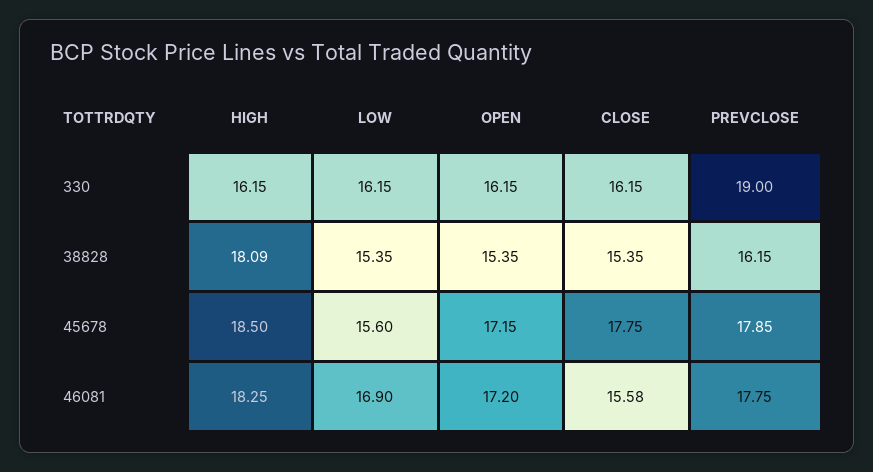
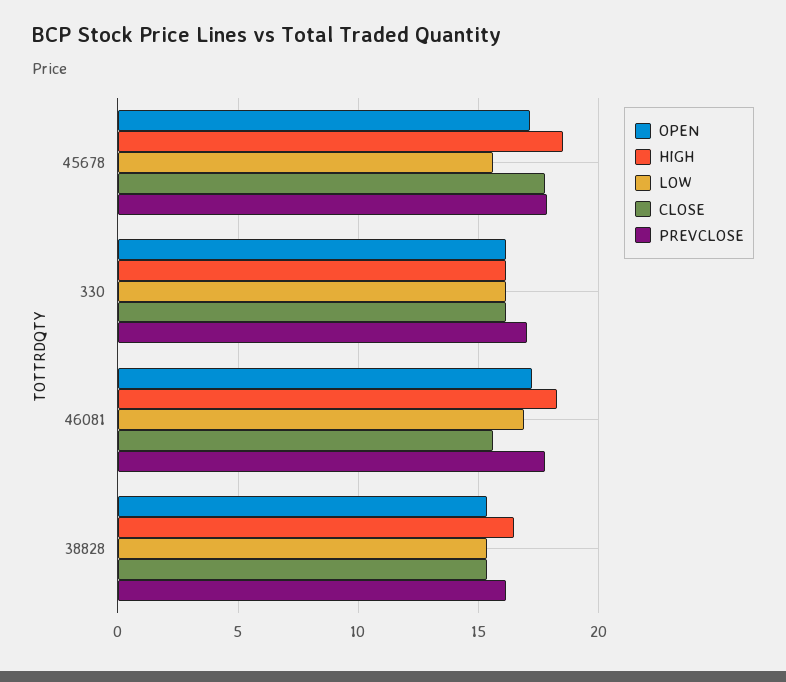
  {
    "HIGH": {
      "330": 16.15,
-     "38828": 18.09,
+     "38828": 16.5,
      "45678": 18.5,
      "46081": 18.25
    },
    "LOW": {
      "330": 16.15,
      "38828": 15.35,
      "45678": 15.6,
      "46081": 16.9
    },
    "OPEN": {
      "330": 16.15,
      "38828": 15.35,
      "45678": 17.15,
      "46081": 17.2
    },
    "CLOSE": {
      "330": 16.15,
      "38828": 15.35,
      "45678": 17.75,
      "46081": 15.58
    },
    "PREVCLOSE": {
-     "330": 19,
+     "330": 17,
      "38828": 16.15,
      "45678": 17.85,
      "46081": 17.75
    }
  }

